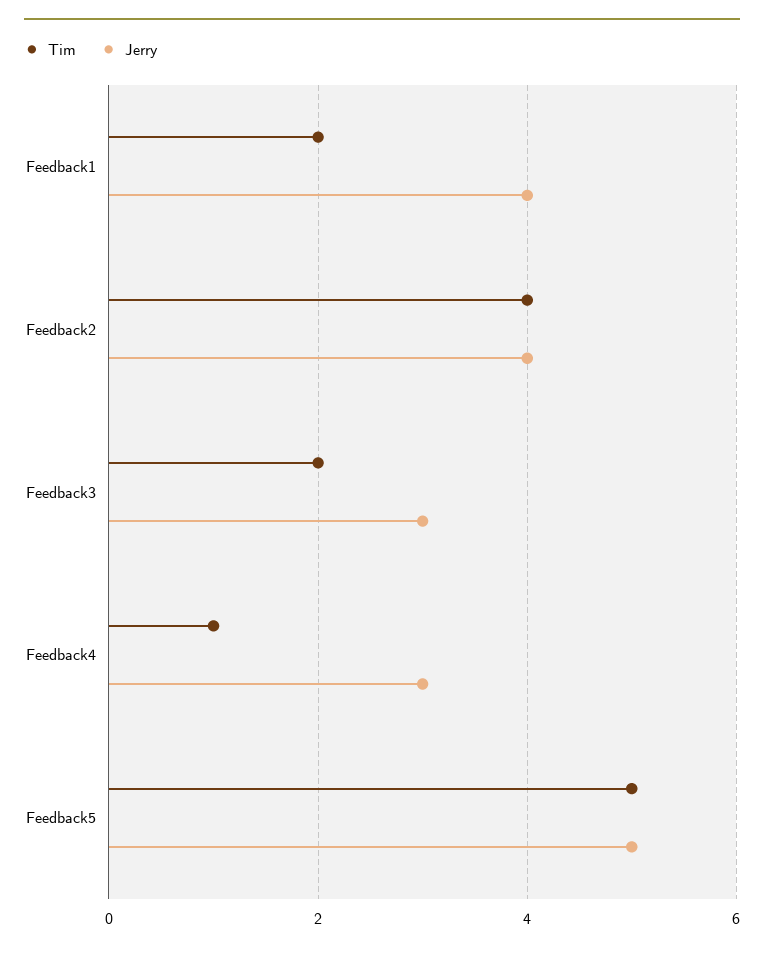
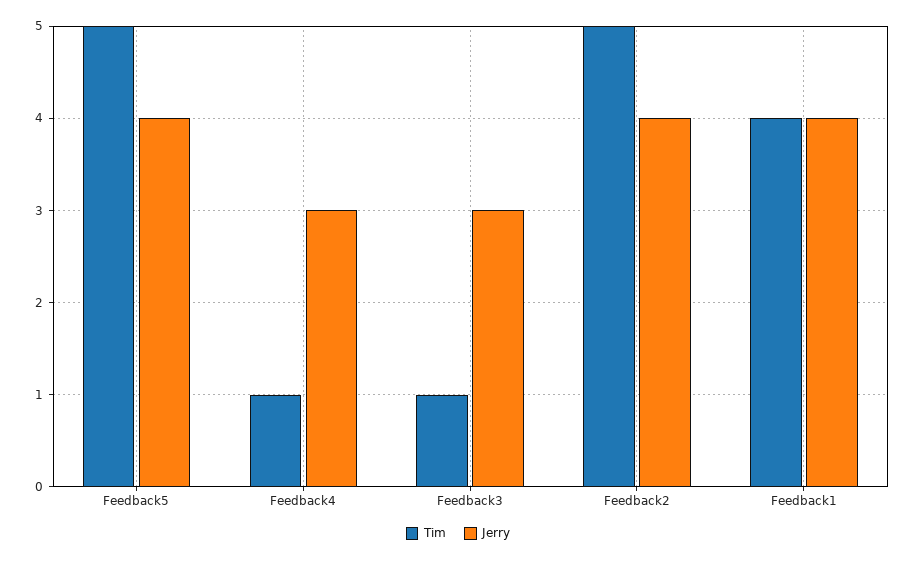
  {
    "Tim": {
-     "Feedback1": 2,
+     "Feedback1": 4,
-     "Feedback2": 4,
+     "Feedback2": 5,
-     "Feedback3": 2,
+     "Feedback3": 1,
      "Feedback4": 1,
      "Feedback5": 5
    },
    "Jerry": {
      "Feedback1": 4,
      "Feedback2": 4,
      "Feedback3": 3,
      "Feedback4": 3,
-     "Feedback5": 5
+     "Feedback5": 4
    }
  }

